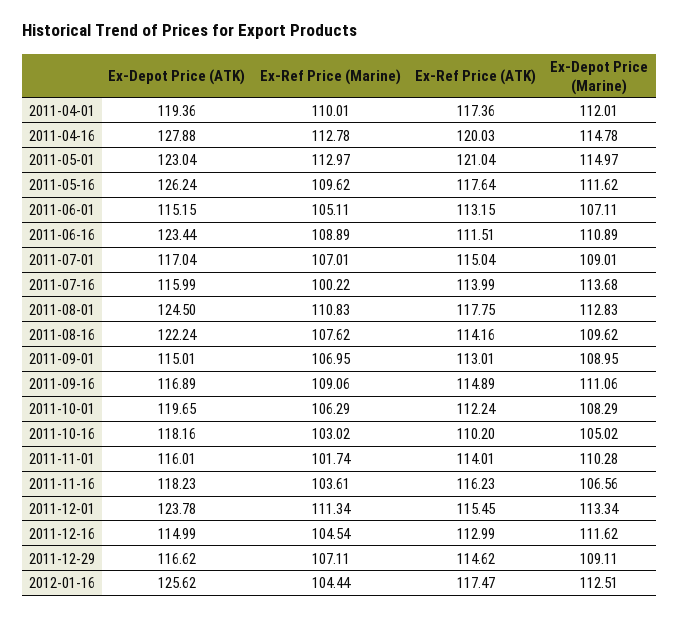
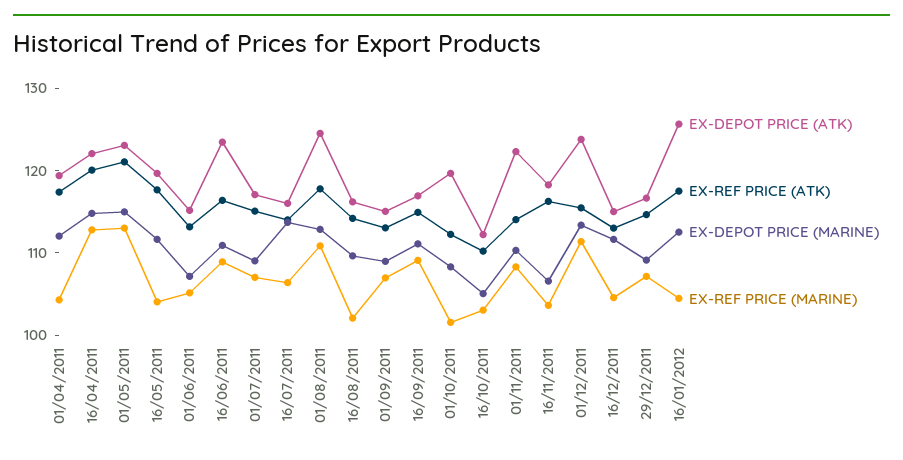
  {
    "Ex-Depot Price (ATK)": {
      "2011-04-01": 119.36,
-     "2011-04-16": 127.88,
+     "2011-04-16": 122,
      "2011-05-01": 123.04,
-     "2011-05-16": 126.24,
+     "2011-05-16": 120,
      "2011-06-01": 115.15,
      "2011-06-16": 123.44,
      "2011-07-01": 117.04,
      "2011-07-16": 115.99,
      "2011-08-01": 124.5,
-     "2011-08-16": 122.24,
+     "2011-08-16": 116,
      "2011-09-01": 115.01,
      "2011-09-16": 116.89,
      "2011-10-01": 119.65,
-     "2011-10-16": 118.16,
+     "2011-10-16": 112,
-     "2011-11-01": 116.01,
+     "2011-11-01": 122,
      "2011-11-16": 118.23,
      "2011-12-01": 123.78,
      "2011-12-16": 114.99,
      "2011-12-29": 116.62,
      "2012-01-16": 125.62
    },
    "Ex-Ref Price (Marine)": {
-     "2011-04-01": 110.01,
+     "2011-04-01": 104,
      "2011-04-16": 112.78,
      "2011-05-01": 112.97,
-     "2011-05-16": 109.62,
+     "2011-05-16": 104,
      "2011-06-01": 105.11,
      "2011-06-16": 108.89,
      "2011-07-01": 107.01,
-     "2011-07-16": 100.22,
+     "2011-07-16": 106,
      "2011-08-01": 110.83,
-     "2011-08-16": 107.62,
+     "2011-08-16": 102,
      "2011-09-01": 106.95,
      "2011-09-16": 109.06,
-     "2011-10-01": 106.29,
+     "2011-10-01": 102,
      "2011-10-16": 103.02,
-     "2011-11-01": 101.74,
+     "2011-11-01": 108,
      "2011-11-16": 103.61,
      "2011-12-01": 111.34,
      "2011-12-16": 104.54,
      "2011-12-29": 107.11,
      "2012-01-16": 104.44
    },
    "Ex-Ref Price (ATK)": {
      "2011-04-01": 117.36,
      "2011-04-16": 120.03,
      "2011-05-01": 121.04,
      "2011-05-16": 117.64,
      "2011-06-01": 113.15,
-     "2011-06-16": 111.51,
+     "2011-06-16": 116,
      "2011-07-01": 115.04,
      "2011-07-16": 113.99,
      "2011-08-01": 117.75,
      "2011-08-16": 114.16,
      "2011-09-01": 113.01,
      "2011-09-16": 114.89,
      "2011-10-01": 112.24,
      "2011-10-16": 110.2,
      "2011-11-01": 114.01,
      "2011-11-16": 116.23,
      "2011-12-01": 115.45,
      "2011-12-16": 112.99,
      "2011-12-29": 114.62,
      "2012-01-16": 117.47
    },
    "Ex-Depot Price (Marine)": {
      "2011-04-01": 112.01,
      "2011-04-16": 114.78,
      "2011-05-01": 114.97,
      "2011-05-16": 111.62,
      "2011-06-01": 107.11,
      "2011-06-16": 110.89,
      "2011-07-01": 109.01,
      "2011-07-16": 113.68,
      "2011-08-01": 112.83,
      "2011-08-16": 109.62,
      "2011-09-01": 108.95,
      "2011-09-16": 111.06,
      "2011-10-01": 108.29,
      "2011-10-16": 105.02,
      "2011-11-01": 110.28,
      "2011-11-16": 106.56,
      "2011-12-01": 113.34,
      "2011-12-16": 111.62,
      "2011-12-29": 109.11,
      "2012-01-16": 112.51
    }
  }

